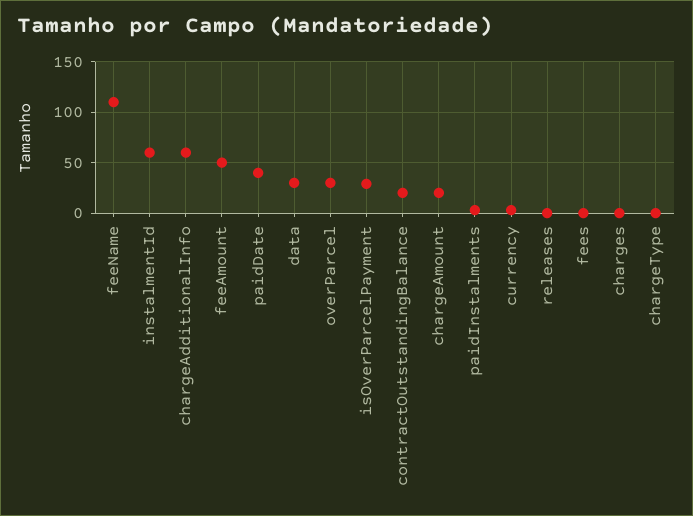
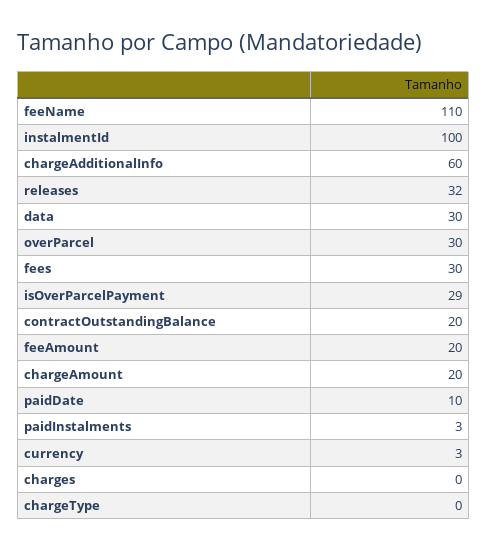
  {
    "feeName": 110,
-   "instalmentId": 60,
+   "instalmentId": 100,
    "chargeAdditionalInfo": 60,
-   "feeAmount": 50,
+   "feeAmount": 20,
-   "paidDate": 40,
+   "paidDate": 10,
    "data": 30,
    "overParcel": 30,
    "isOverParcelPayment": 29,
    "contractOutstandingBalance": 20,
    "chargeAmount": 20,
    "paidInstalments": 3,
    "currency": 3,
-   "releases": 0,
+   "releases": 32,
-   "fees": 0,
+   "fees": 30,
    "charges": 0,
    "chargeType": 0
  }

